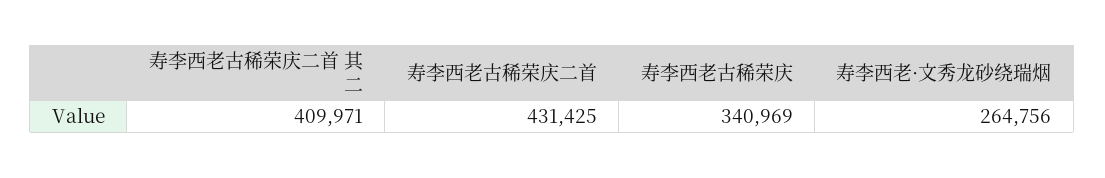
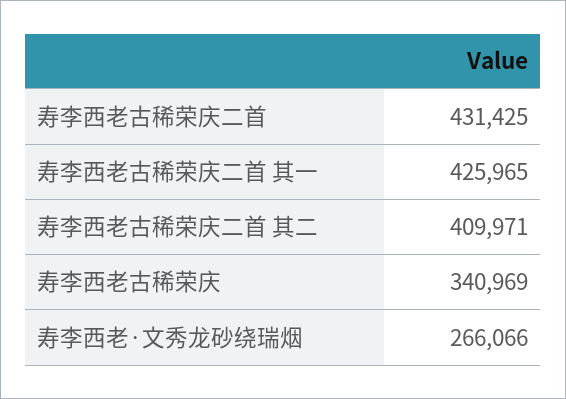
  {
    "寿李西老古稀荣庆二首 其二": 409971,
    "寿李西老古稀荣庆二首": 431425,
    "寿李西老古稀荣庆": 340969,
-   "寿李西老·文秀龙砂绕瑞烟": 264756
+   "寿李西老·文秀龙砂绕瑞烟": 266066,
+   "寿李西老古稀荣庆二首 其一": 425965
  }

